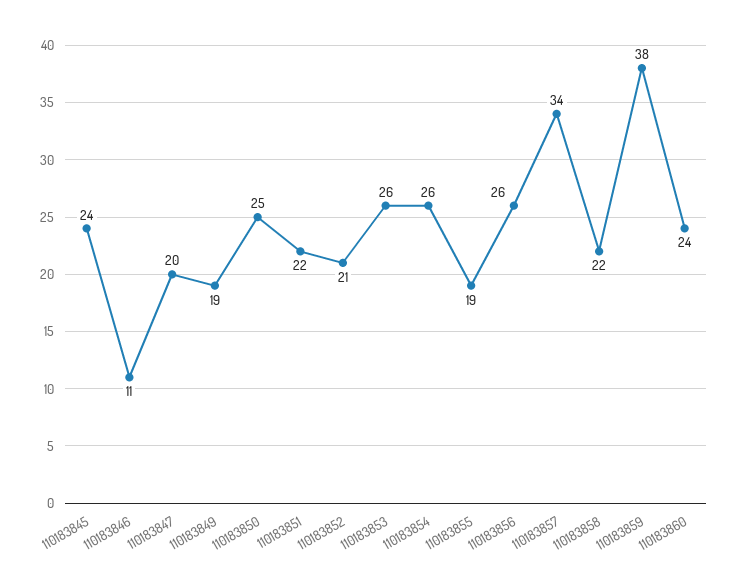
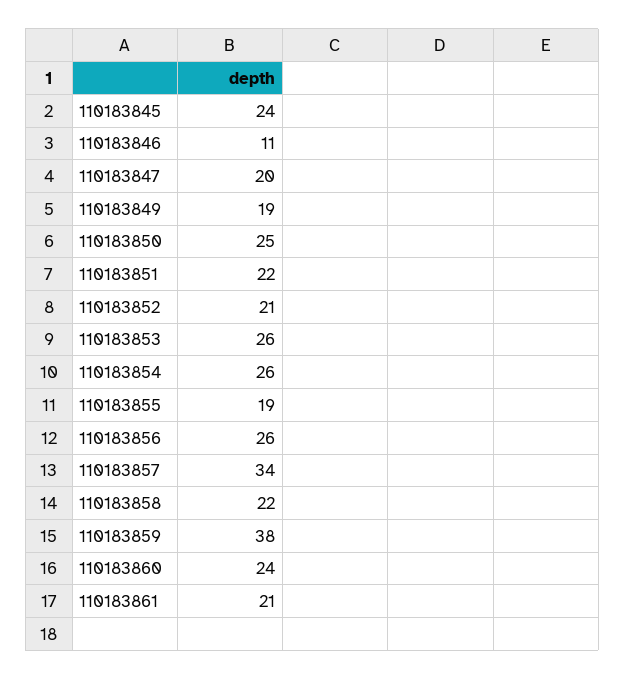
  {
    "110183845": 24,
    "110183846": 11,
    "110183847": 20,
    "110183849": 19,
    "110183850": 25,
    "110183851": 22,
    "110183852": 21,
    "110183853": 26,
    "110183854": 26,
    "110183855": 19,
    "110183856": 26,
    "110183857": 34,
    "110183858": 22,
    "110183859": 38,
-   "110183860": 24
+   "110183860": 24,
+   "110183861": 21
  }

